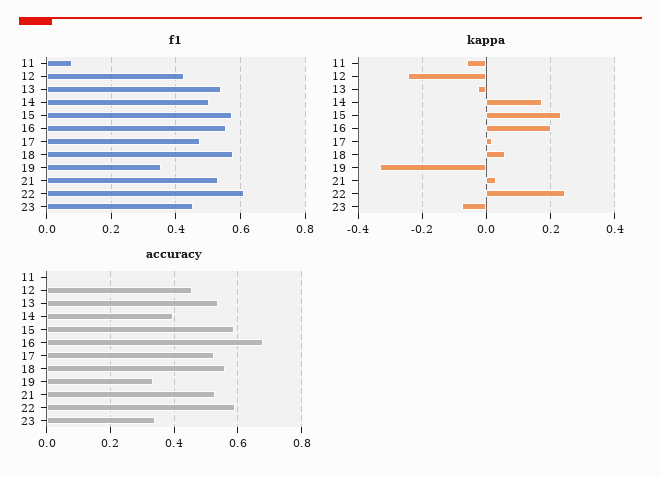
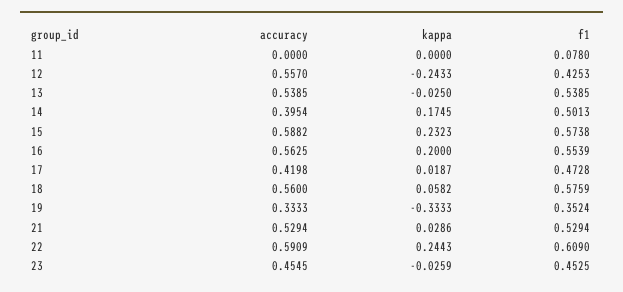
  {
    "f1": {
      "11": 0.078,
      "12": 0.4253,
      "13": 0.5385,
      "14": 0.5013,
      "15": 0.5738,
      "16": 0.5539,
      "17": 0.4728,
      "18": 0.5759,
      "19": 0.3524,
      "21": 0.5294,
      "22": 0.609,
      "23": 0.4525
    },
    "kappa": {
-     "11": -0.06,
+     "11": 0,
      "12": -0.2433,
      "13": -0.025,
      "14": 0.1745,
      "15": 0.2323,
      "16": 0.2,
      "17": 0.0187,
      "18": 0.0582,
      "19": -0.3333,
      "21": 0.0286,
      "22": 0.2443,
-     "23": -0.08
+     "23": -0.0259
    },
    "accuracy": {
      "11": 0,
-     "12": 0.46,
+     "12": 0.557,
      "13": 0.5385,
      "14": 0.3954,
      "15": 0.5882,
-     "16": 0.68,
+     "16": 0.5625,
-     "17": 0.52,
+     "17": 0.4198,
      "18": 0.56,
      "19": 0.3333,
      "21": 0.5294,
      "22": 0.5909,
-     "23": 0.34
+     "23": 0.4545
    }
  }

